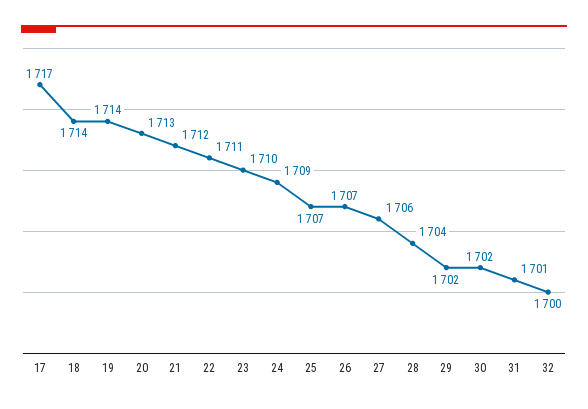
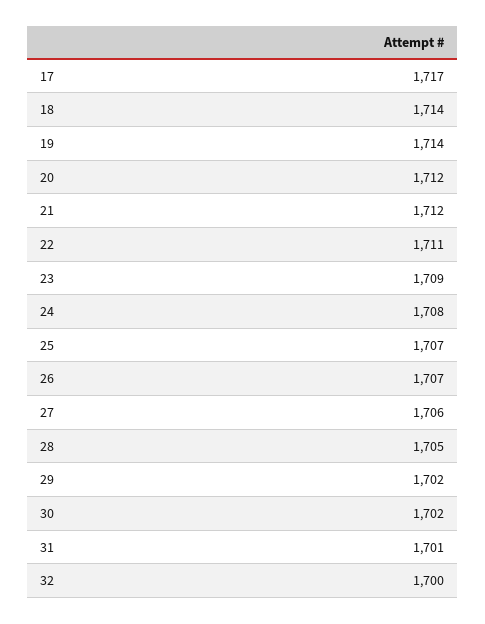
  {
    "17": 1717,
    "18": 1714,
    "19": 1714,
-   "20": 1713,
+   "20": 1712,
    "21": 1712,
    "22": 1711,
-   "23": 1710,
+   "23": 1709,
-   "24": 1709,
+   "24": 1708,
    "25": 1707,
    "26": 1707,
    "27": 1706,
-   "28": 1704,
+   "28": 1705,
    "29": 1702,
    "30": 1702,
    "31": 1701,
    "32": 1700
  }

